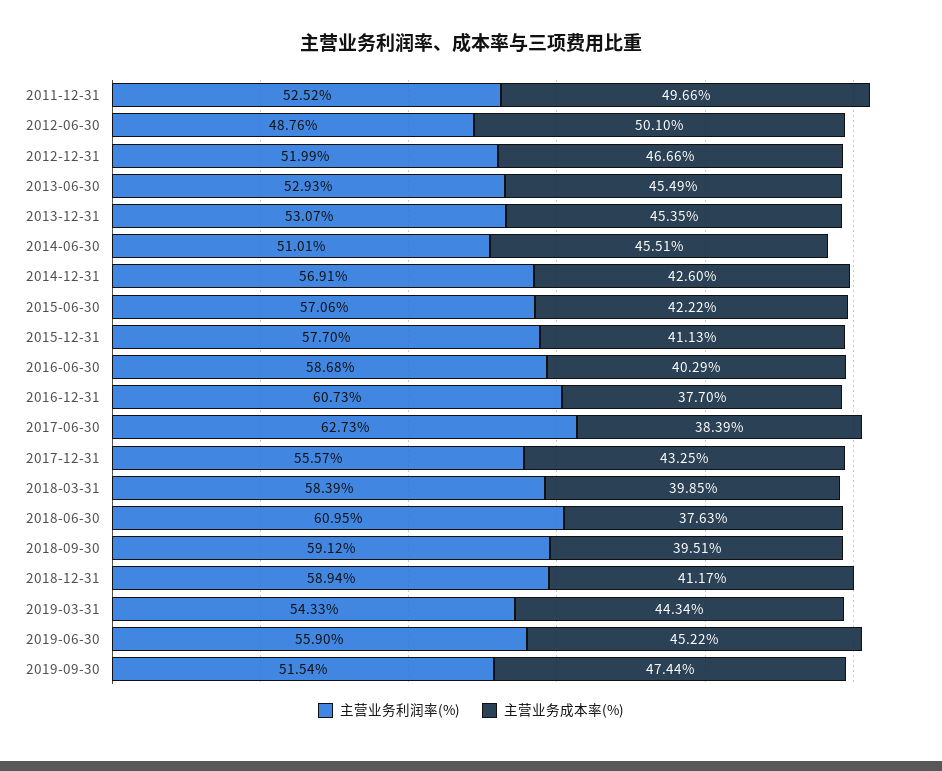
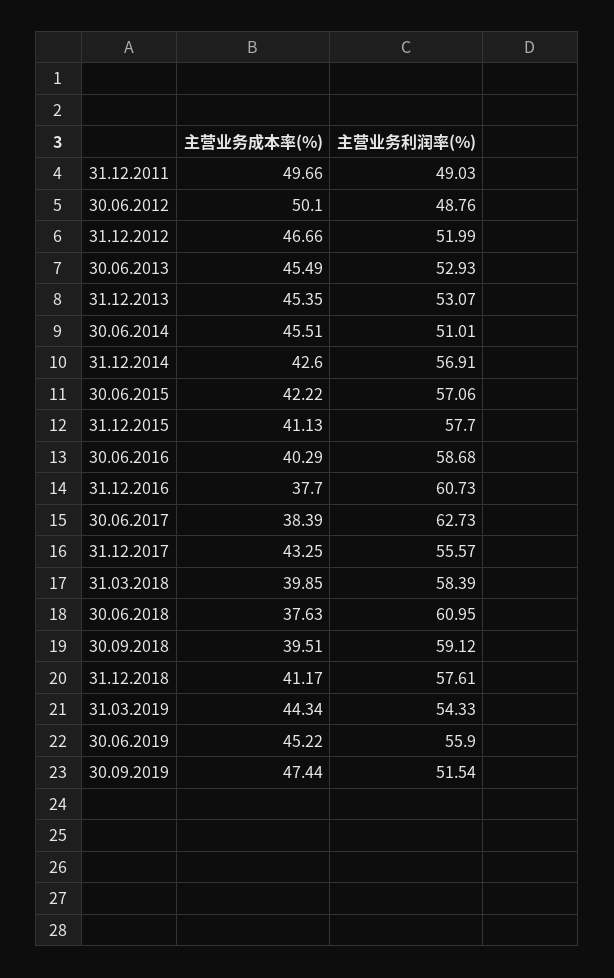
  {
    "主营业务利润率(%)": {
-     "2011-12-31": 52.52,
+     "2011-12-31": 49.03,
      "2012-06-30": 48.76,
      "2012-12-31": 51.99,
      "2013-06-30": 52.93,
      "2013-12-31": 53.07,
      "2014-06-30": 51.01,
      "2014-12-31": 56.91,
      "2015-06-30": 57.06,
      "2015-12-31": 57.7,
      "2016-06-30": 58.68,
      "2016-12-31": 60.73,
      "2017-06-30": 62.73,
      "2017-12-31": 55.57,
      "2018-03-31": 58.39,
      "2018-06-30": 60.95,
      "2018-09-30": 59.12,
-     "2018-12-31": 58.94,
+     "2018-12-31": 57.61,
      "2019-03-31": 54.33,
      "2019-06-30": 55.9,
      "2019-09-30": 51.54
    },
    "主营业务成本率(%)": {
      "2011-12-31": 49.66,
      "2012-06-30": 50.1,
      "2012-12-31": 46.66,
      "2013-06-30": 45.49,
      "2013-12-31": 45.35,
      "2014-06-30": 45.51,
      "2014-12-31": 42.6,
      "2015-06-30": 42.22,
      "2015-12-31": 41.13,
      "2016-06-30": 40.29,
      "2016-12-31": 37.7,
      "2017-06-30": 38.39,
      "2017-12-31": 43.25,
      "2018-03-31": 39.85,
      "2018-06-30": 37.63,
      "2018-09-30": 39.51,
      "2018-12-31": 41.17,
      "2019-03-31": 44.34,
      "2019-06-30": 45.22,
      "2019-09-30": 47.44
    }
  }

